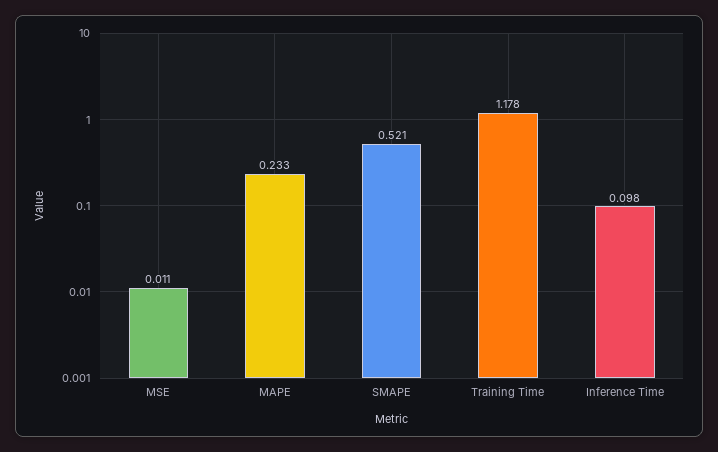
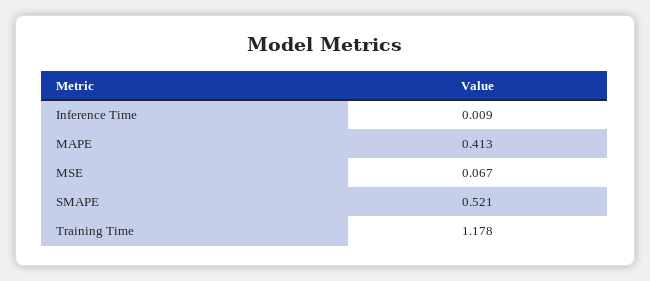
  {
-   "MSE": 0.011,
+   "MSE": 0.067,
-   "MAPE": 0.233,
+   "MAPE": 0.413,
    "SMAPE": 0.521,
    "Training Time": 1.178,
-   "Inference Time": 0.098
+   "Inference Time": 0.009
  }

